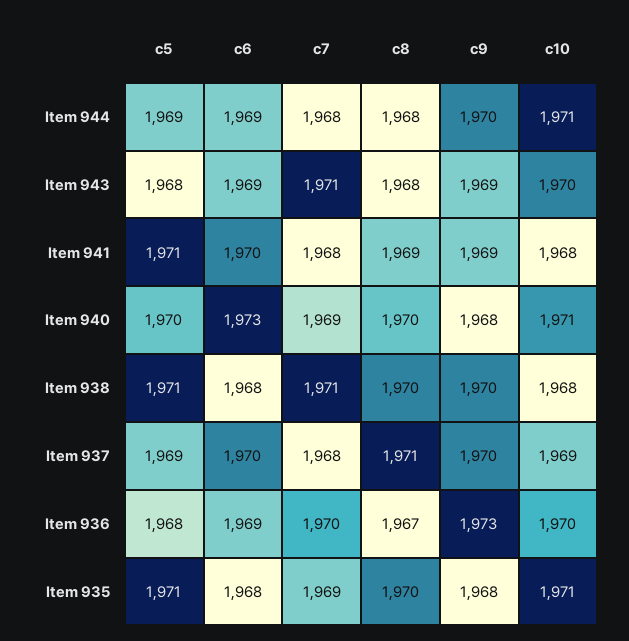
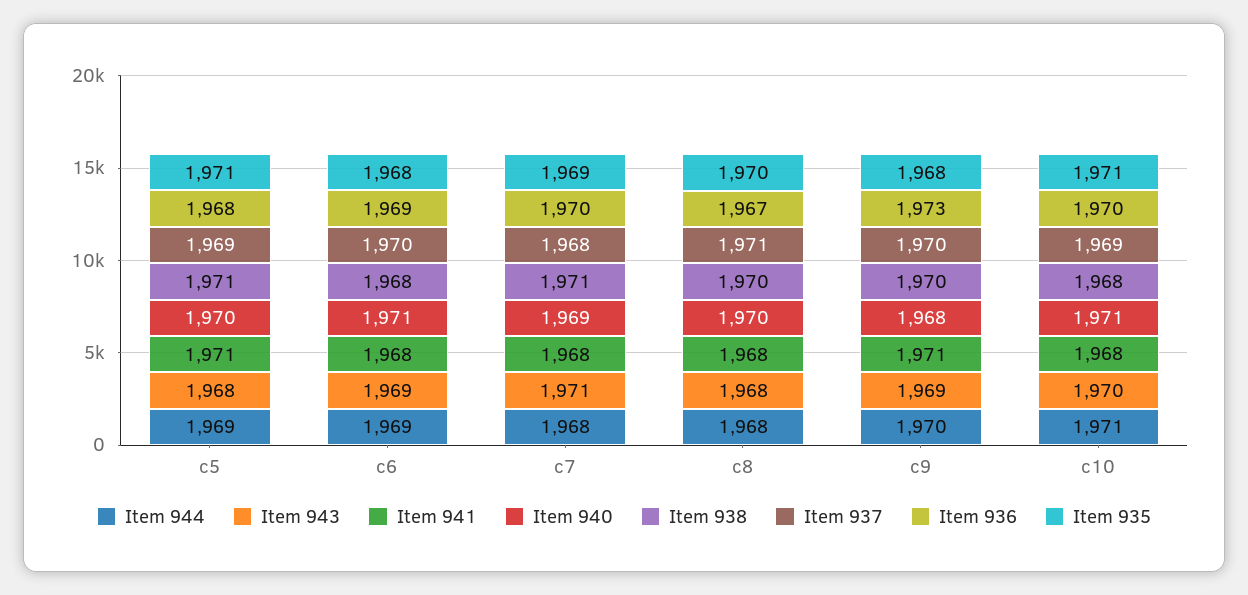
  {
    "Item 944": {
      "c5": 1969,
      "c6": 1969,
      "c7": 1968,
      "c8": 1968,
      "c9": 1970,
      "c10": 1971
    },
    "Item 943": {
      "c5": 1968,
      "c6": 1969,
      "c7": 1971,
      "c8": 1968,
      "c9": 1969,
      "c10": 1970
    },
    "Item 941": {
      "c5": 1971,
-     "c6": 1970,
+     "c6": 1968,
      "c7": 1968,
-     "c8": 1969,
+     "c8": 1968,
-     "c9": 1969,
+     "c9": 1971,
      "c10": 1968
    },
    "Item 940": {
      "c5": 1970,
-     "c6": 1973,
+     "c6": 1971,
      "c7": 1969,
      "c8": 1970,
      "c9": 1968,
      "c10": 1971
    },
    "Item 938": {
      "c5": 1971,
      "c6": 1968,
      "c7": 1971,
      "c8": 1970,
      "c9": 1970,
      "c10": 1968
    },
    "Item 937": {
      "c5": 1969,
      "c6": 1970,
      "c7": 1968,
      "c8": 1971,
      "c9": 1970,
      "c10": 1969
    },
    "Item 936": {
      "c5": 1968,
      "c6": 1969,
      "c7": 1970,
      "c8": 1967,
      "c9": 1973,
      "c10": 1970
    },
    "Item 935": {
      "c5": 1971,
      "c6": 1968,
      "c7": 1969,
      "c8": 1970,
      "c9": 1968,
      "c10": 1971
    }
  }

